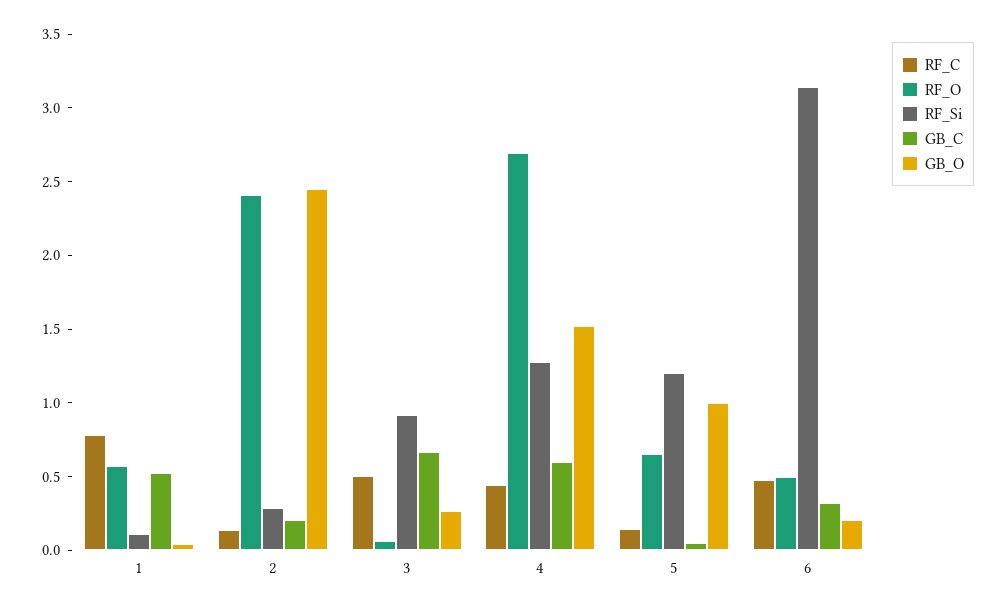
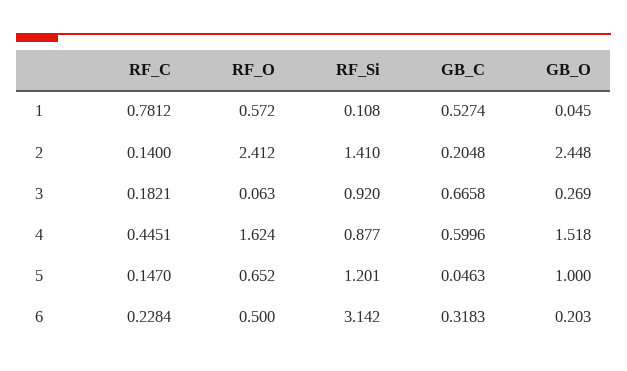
  {
    "RF_C": {
      "1": 0.7812,
      "2": 0.14,
-     "3": 0.5,
+     "3": 0.1821,
      "4": 0.4451,
      "5": 0.147,
-     "6": 0.5
+     "6": 0.2284
    },
    "RF_O": {
      "1": 0.572,
      "2": 2.412,
      "3": 0.063,
-     "4": 2.7,
+     "4": 1.624,
      "5": 0.652,
      "6": 0.5
    },
    "RF_Si": {
      "1": 0.108,
-     "2": 0.3,
+     "2": 1.41,
      "3": 0.92,
-     "4": 1.3,
+     "4": 0.877,
      "5": 1.201,
      "6": 3.142
    },
    "GB_C": {
      "1": 0.5274,
      "2": 0.2048,
      "3": 0.6658,
      "4": 0.5996,
      "5": 0.0463,
      "6": 0.3183
    },
    "GB_O": {
      "1": 0.045,
      "2": 2.448,
      "3": 0.269,
      "4": 1.518,
      "5": 1,
      "6": 0.203
    }
  }

